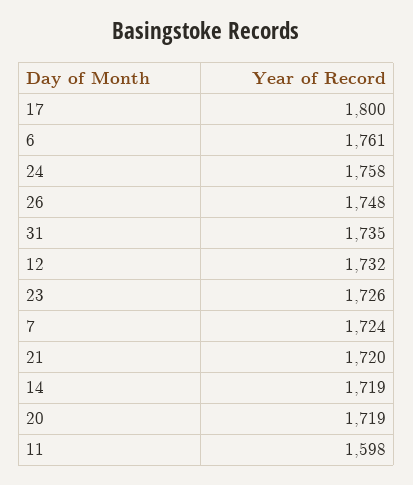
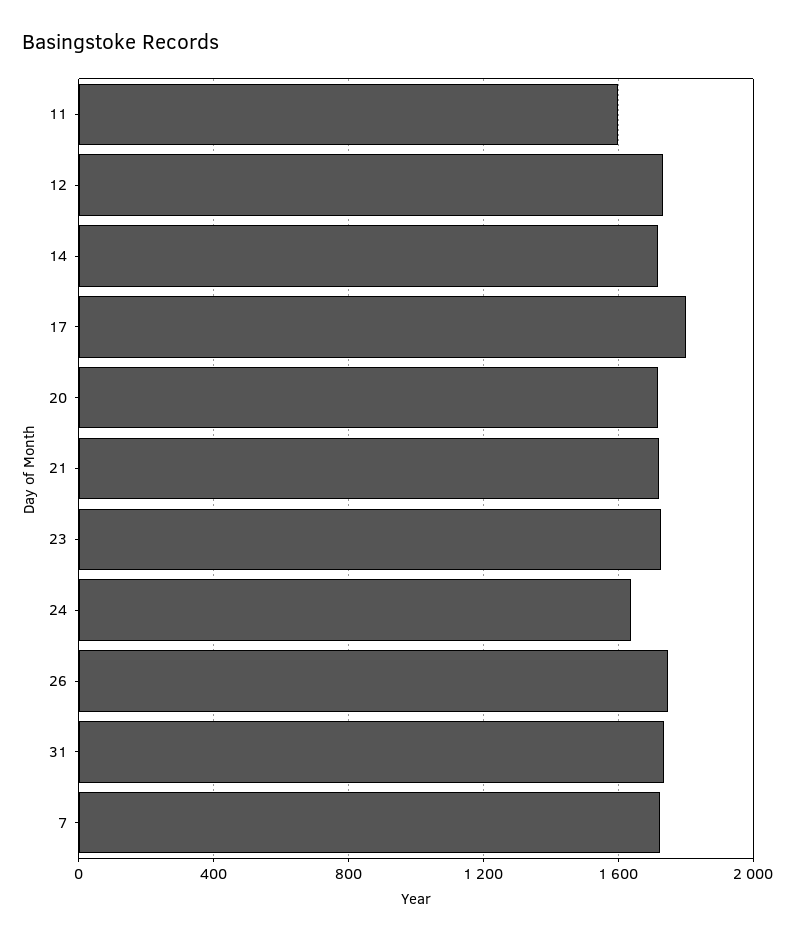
  {
    "17": 1800,
-   "6": 1761,
-   "24": 1758,
+   "24": 1650,
    "26": 1748,
    "31": 1735,
    "12": 1732,
    "23": 1726,
    "7": 1724,
    "21": 1720,
    "14": 1719,
    "20": 1719,
    "11": 1598
  }

